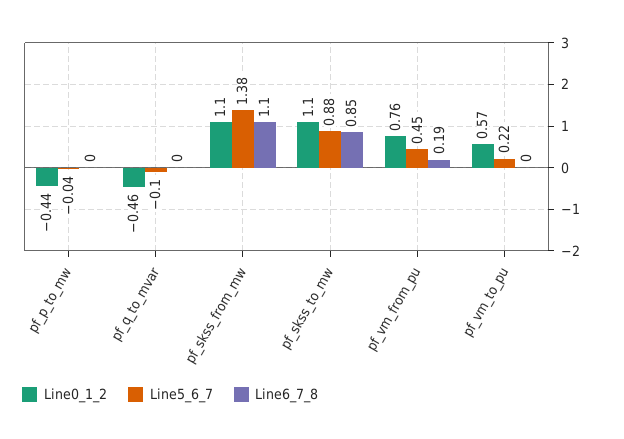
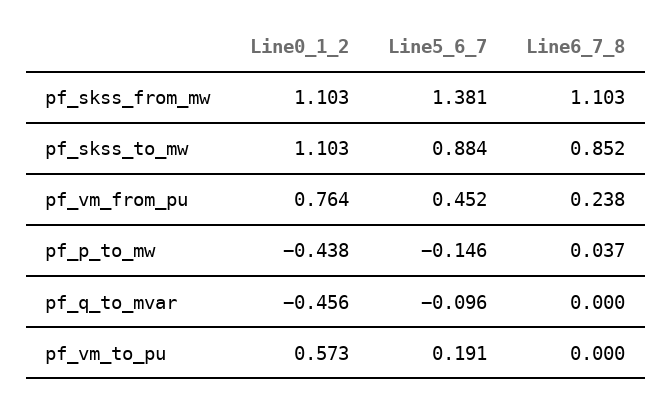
  {
    "Line0_1_2": {
      "pf_p_to_mw": -0.438,
      "pf_q_to_mvar": -0.456,
      "pf_skss_from_mw": 1.103,
      "pf_skss_to_mw": 1.103,
      "pf_vm_from_pu": 0.764,
      "pf_vm_to_pu": 0.573
    },
    "Line5_6_7": {
-     "pf_p_to_mw": -0.04,
+     "pf_p_to_mw": -0.146,
      "pf_q_to_mvar": -0.096,
      "pf_skss_from_mw": 1.381,
      "pf_skss_to_mw": 0.884,
      "pf_vm_from_pu": 0.452,
-     "pf_vm_to_pu": 0.22
+     "pf_vm_to_pu": 0.191
    },
    "Line6_7_8": {
-     "pf_p_to_mw": 0,
+     "pf_p_to_mw": 0.037,
      "pf_q_to_mvar": 0,
      "pf_skss_from_mw": 1.103,
      "pf_skss_to_mw": 0.852,
-     "pf_vm_from_pu": 0.19,
+     "pf_vm_from_pu": 0.238,
      "pf_vm_to_pu": 0
    }
  }

